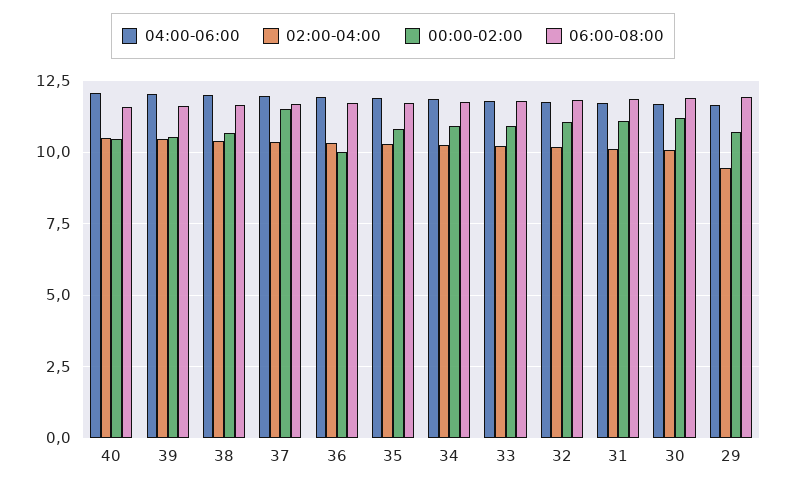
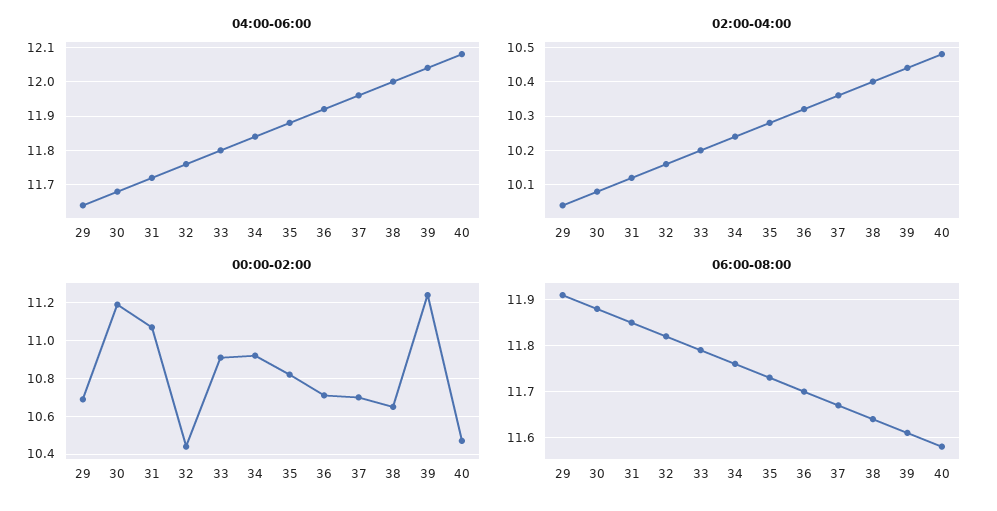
  {
    "04:00-06:00": {
      "40": 12.1,
      "39": 12.05,
      "38": 12,
      "37": 11.95,
      "36": 11.9,
      "35": 11.9,
      "34": 11.85,
      "33": 11.8,
      "32": 11.75,
      "31": 11.7,
      "30": 11.7,
      "29": 11.65
    },
    "02:00-04:00": {
      "40": 10.5,
      "39": 10.45,
      "38": 10.4,
      "37": 10.35,
      "36": 10.3,
      "35": 10.3,
      "34": 10.25,
      "33": 10.2,
      "32": 10.15,
      "31": 10.1,
      "30": 10.1,
-     "29": 9.5
+     "29": 10.05
    },
    "00:00-02:00": {
      "40": 10.45,
-     "39": 10.5,
+     "39": 11.25,
      "38": 10.65,
-     "37": 11.5,
+     "37": 10.7,
-     "36": 10,
+     "36": 10.7,
      "35": 10.8,
      "34": 10.9,
      "33": 10.9,
-     "32": 11,
+     "32": 10.45,
      "31": 11.05,
      "30": 11.2,
      "29": 10.7
    },
    "06:00-08:00": {
      "40": 11.6,
      "39": 11.6,
      "38": 11.65,
      "37": 11.65,
      "36": 11.7,
      "35": 11.75,
      "34": 11.75,
      "33": 11.8,
      "32": 11.8,
      "31": 11.85,
      "30": 11.9,
      "29": 11.9
    }
  }

